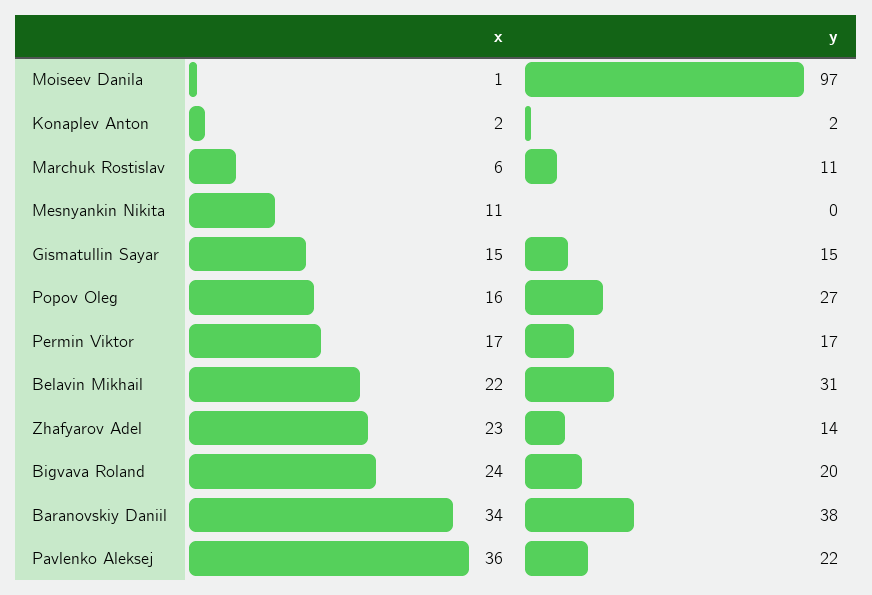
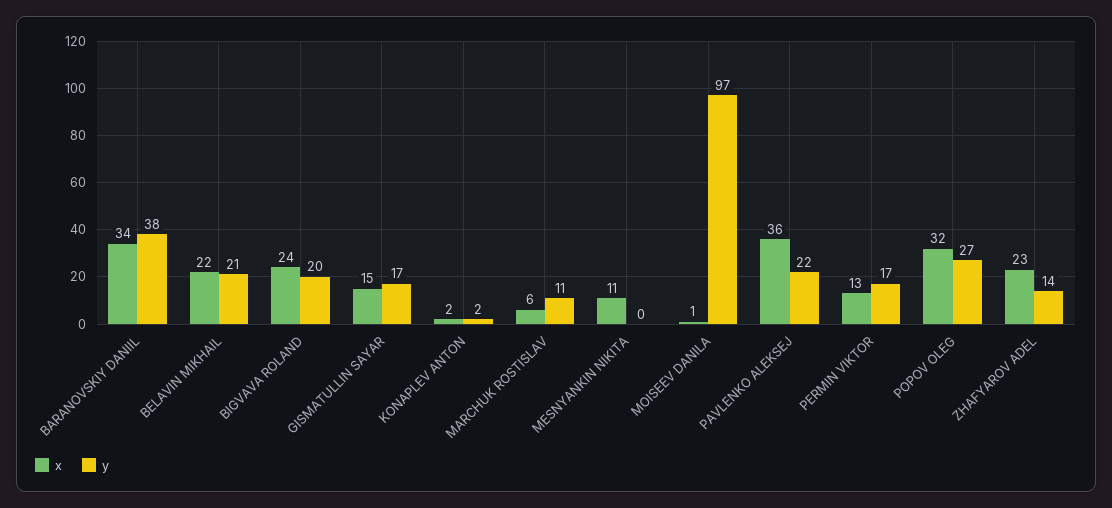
  {
    "x": {
      "Moiseev Danila": 1,
      "Konaplev Anton": 2,
      "Marchuk Rostislav": 6,
      "Mesnyankin Nikita": 11,
      "Gismatullin Sayar": 15,
-     "Popov Oleg": 16,
+     "Popov Oleg": 32,
-     "Permin Viktor": 17,
+     "Permin Viktor": 13,
      "Belavin Mikhail": 22,
      "Zhafyarov Adel": 23,
      "Bigvava Roland": 24,
      "Baranovskiy Daniil": 34,
      "Pavlenko Aleksej": 36
    },
    "y": {
      "Moiseev Danila": 97,
      "Konaplev Anton": 2,
      "Marchuk Rostislav": 11,
      "Mesnyankin Nikita": 0,
-     "Gismatullin Sayar": 15,
+     "Gismatullin Sayar": 17,
      "Popov Oleg": 27,
      "Permin Viktor": 17,
-     "Belavin Mikhail": 31,
+     "Belavin Mikhail": 21,
      "Zhafyarov Adel": 14,
      "Bigvava Roland": 20,
      "Baranovskiy Daniil": 38,
      "Pavlenko Aleksej": 22
    }
  }

